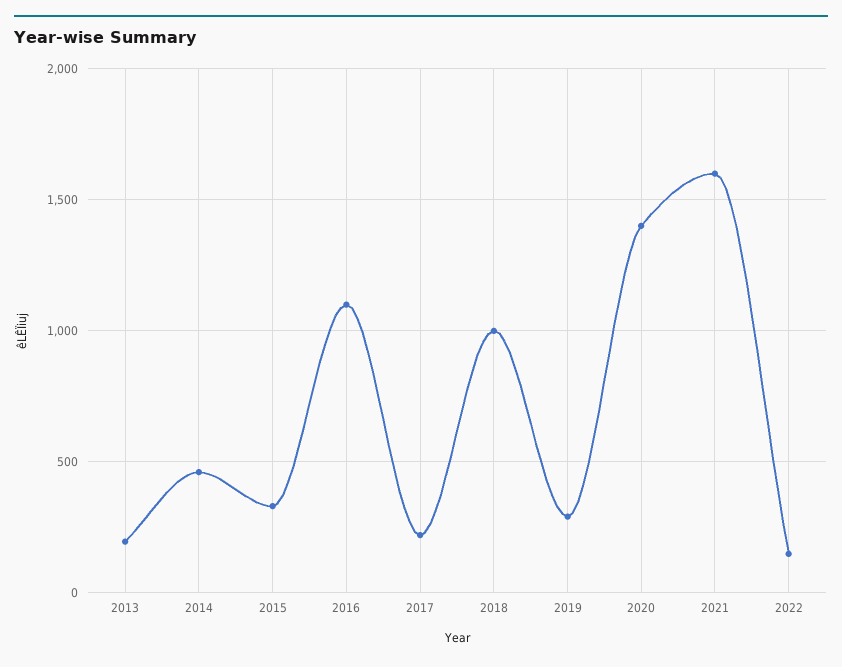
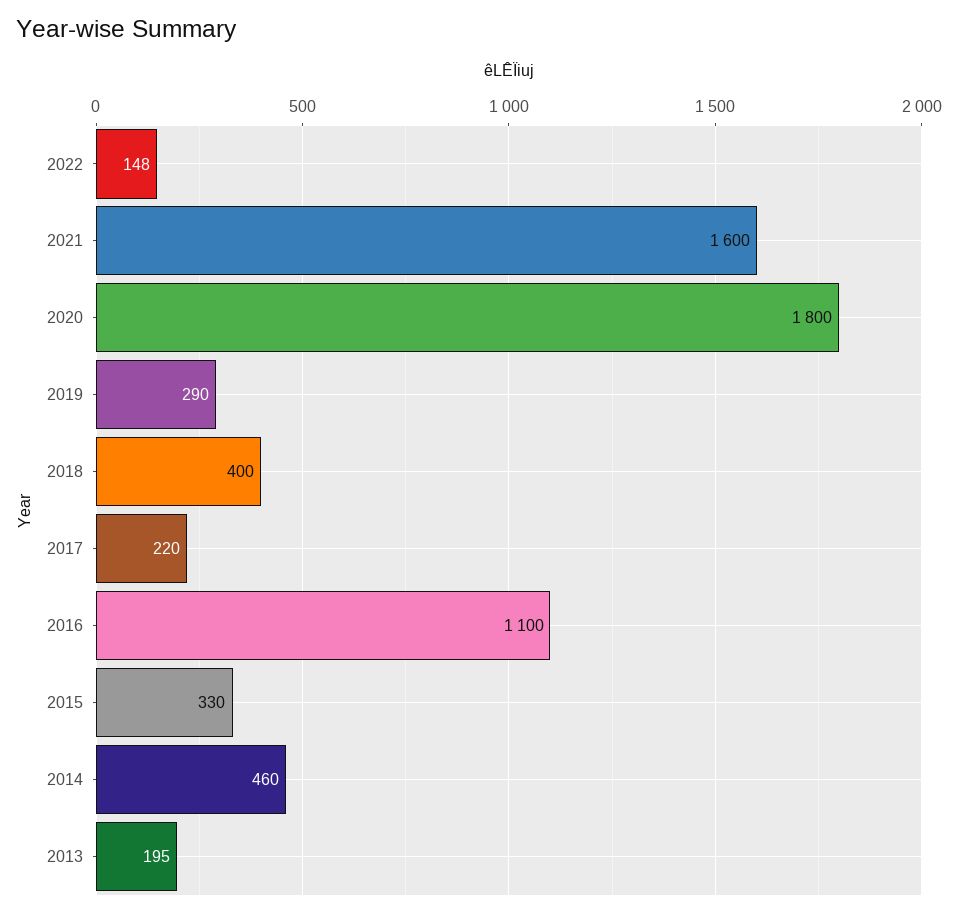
  {
    "2013": 195,
    "2014": 460,
    "2015": 330,
    "2016": 1100,
    "2017": 220,
-   "2018": 1000,
+   "2018": 400,
    "2019": 290,
-   "2020": 1400,
+   "2020": 1800,
    "2021": 1600,
    "2022": 148
  }

